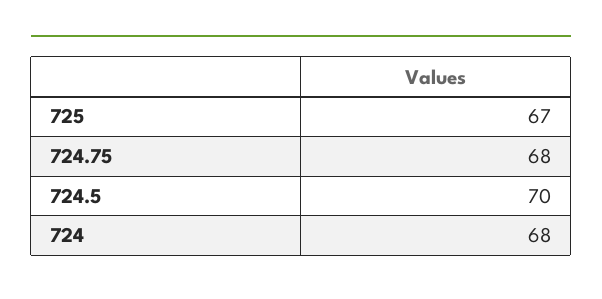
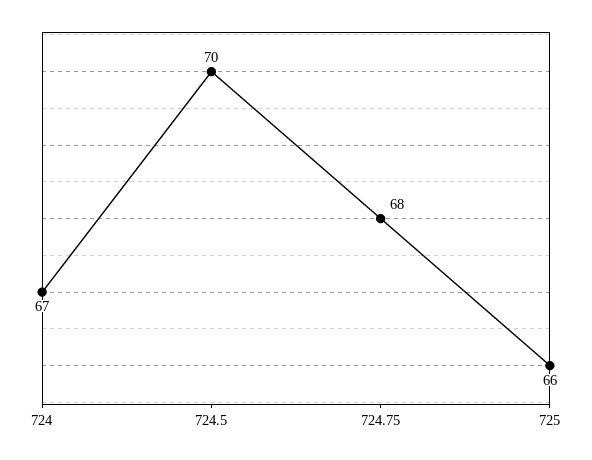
  {
-   "725": 67,
+   "725": 66,
    "724.75": 68,
    "724.5": 70,
-   "724": 68
+   "724": 67
  }

